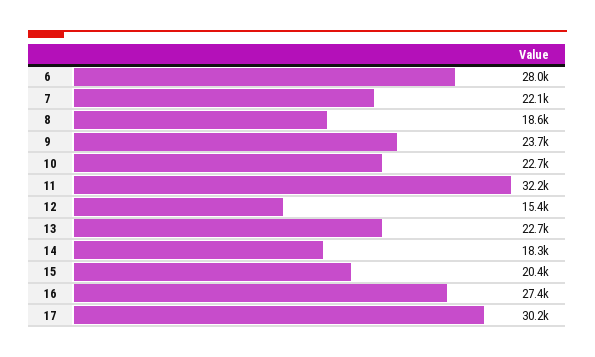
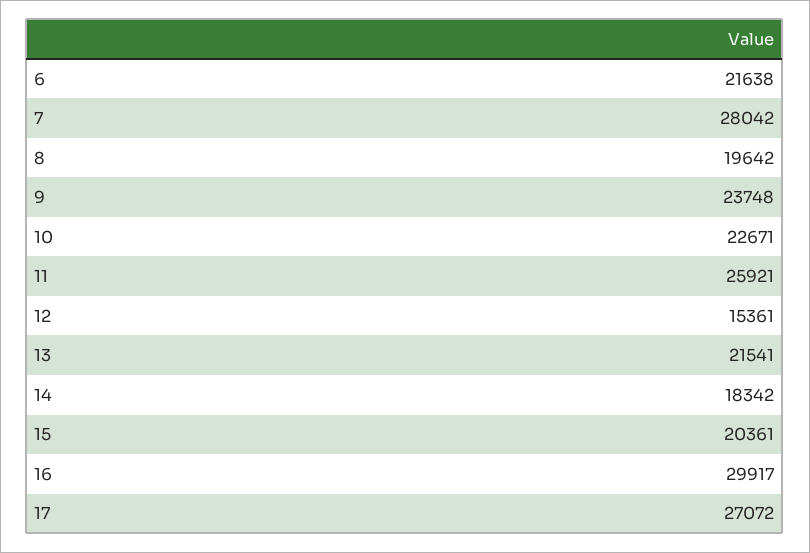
  {
-   "6": 28000,
+   "6": 21638,
-   "7": 22100,
+   "7": 28042,
-   "8": 18600,
+   "8": 19642,
    "9": 23748,
    "10": 22671,
-   "11": 32200,
+   "11": 25921,
    "12": 15361,
-   "13": 22700,
+   "13": 21541,
    "14": 18342,
    "15": 20361,
-   "16": 27400,
+   "16": 29917,
-   "17": 30200
+   "17": 27072
  }

